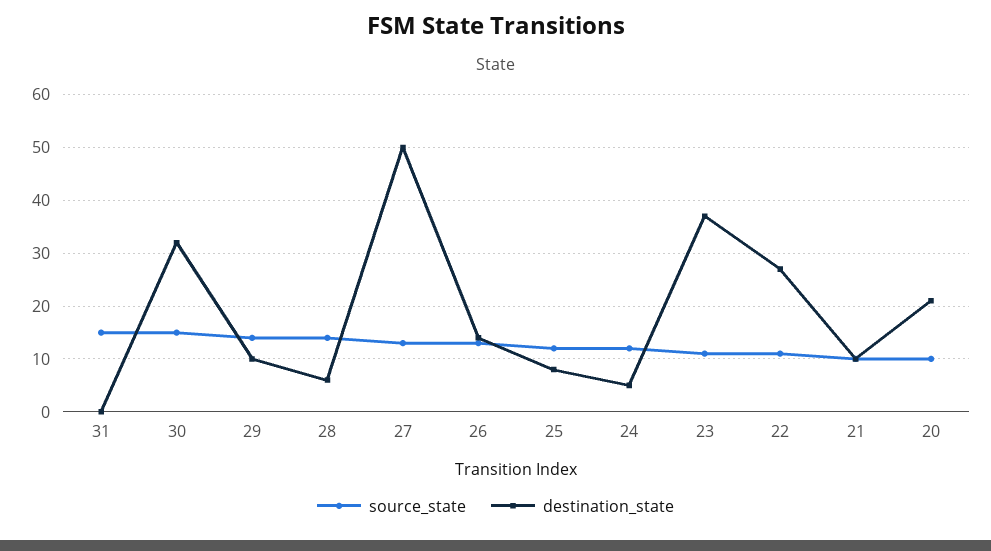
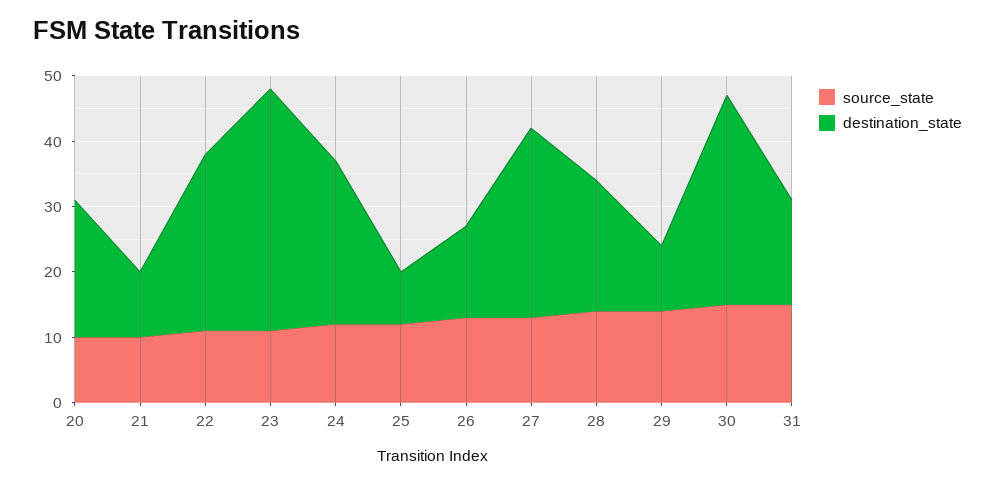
  {
    "source_state": {
      "31": 15,
      "30": 15,
      "29": 15,
      "28": 15,
      "27": 15,
      "26": 15,
      "25": 10,
      "24": 10,
      "23": 10,
      "22": 10,
      "21": 10,
      "20": 10
    },
    "destination_state": {
-     "31": 0,
+     "31": 15,
      "30": 30,
      "29": 10,
-     "28": 5,
+     "28": 20,
-     "27": 50,
+     "27": 30,
      "26": 15,
      "25": 10,
-     "24": 5,
+     "24": 25,
      "23": 35,
      "22": 25,
      "21": 10,
      "20": 20
    }
  }

